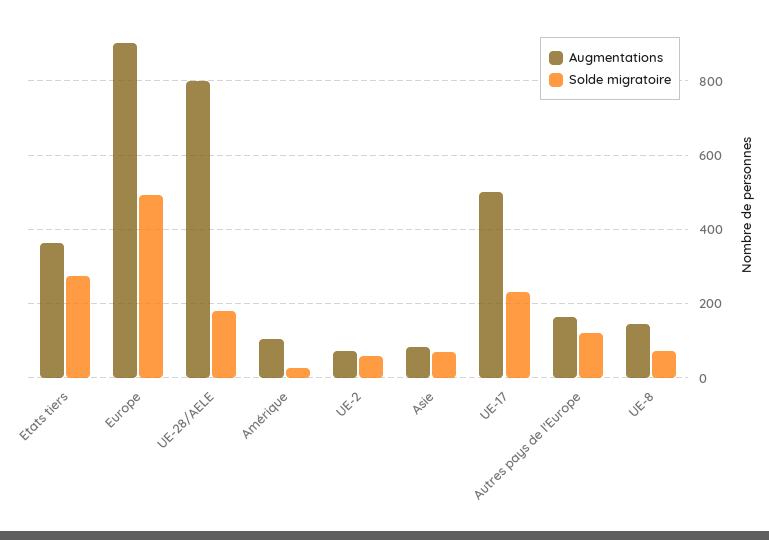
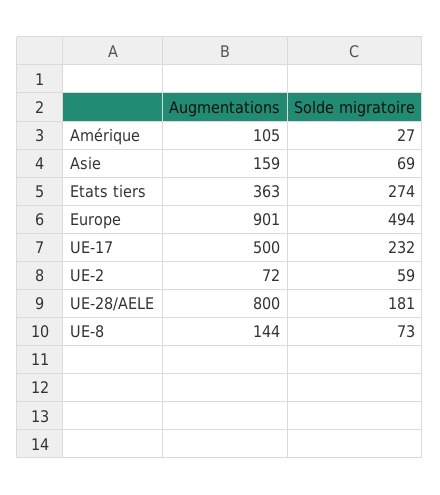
  {
    "Augmentations": {
      "Etats tiers": 363,
      "Europe": 901,
      "UE-28/AELE": 800,
      "Amérique": 105,
      "UE-2": 72,
-     "Asie": 80,
+     "Asie": 159,
      "UE-17": 500,
-     "Autres pays de l'Europe": 160,
      "UE-8": 144
    },
    "Solde migratoire": {
      "Etats tiers": 274,
      "Europe": 494,
      "UE-28/AELE": 181,
      "Amérique": 27,
      "UE-2": 59,
      "Asie": 69,
      "UE-17": 232,
-     "Autres pays de l'Europe": 120,
      "UE-8": 73
    }
  }

